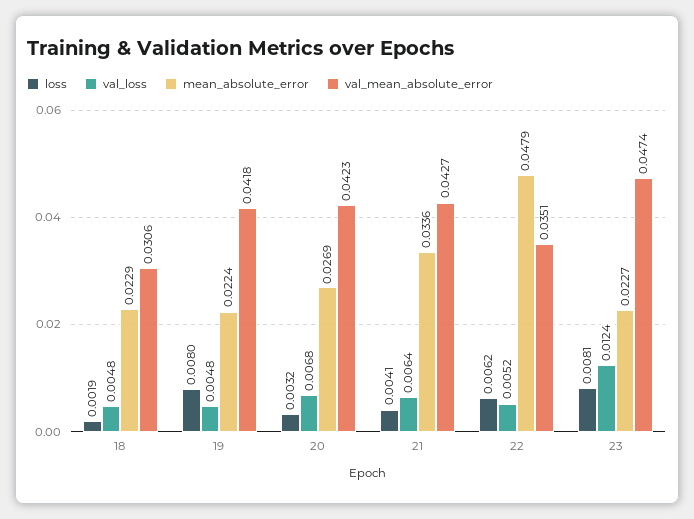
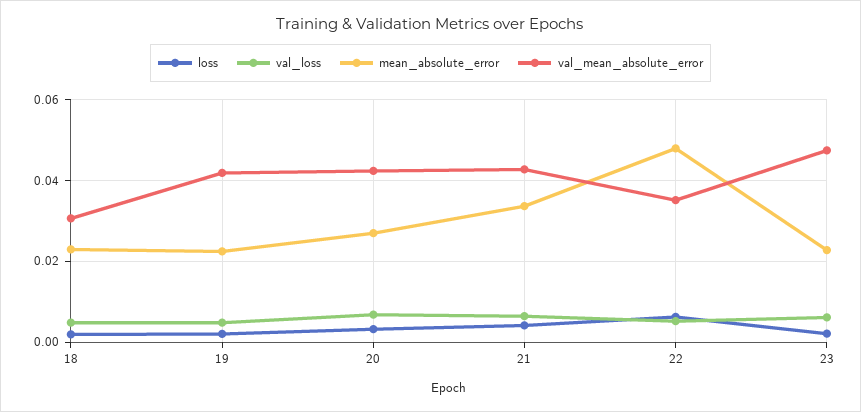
  {
    "loss": {
      "18": 0.0019,
-     "19": 0.008,
+     "19": 0.002,
      "20": 0.0032,
      "21": 0.0041,
      "22": 0.0062,
-     "23": 0.0081
+     "23": 0.002
    },
    "val_loss": {
      "18": 0.0048,
      "19": 0.0048,
      "20": 0.0068,
      "21": 0.0064,
      "22": 0.0052,
-     "23": 0.0124
+     "23": 0.006
    },
    "mean_absolute_error": {
      "18": 0.0229,
      "19": 0.0224,
      "20": 0.0269,
      "21": 0.0336,
      "22": 0.0479,
      "23": 0.0227
    },
    "val_mean_absolute_error": {
      "18": 0.0306,
      "19": 0.0418,
      "20": 0.0423,
      "21": 0.0427,
      "22": 0.0351,
      "23": 0.0474
    }
  }

